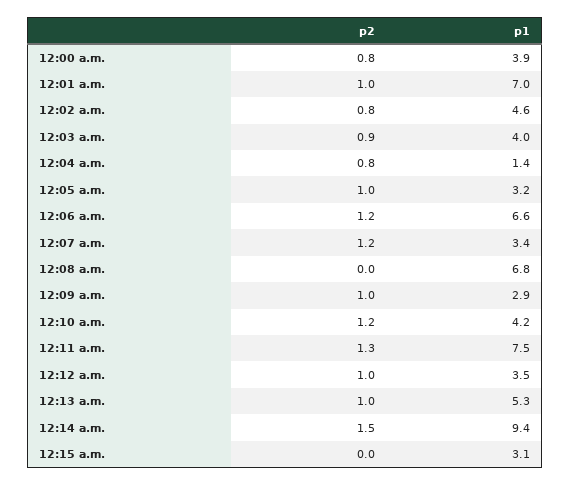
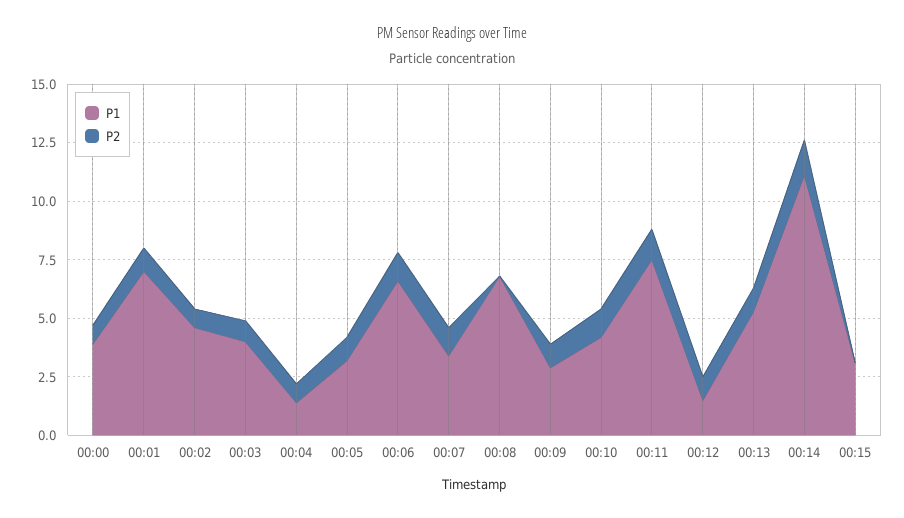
  {
    "p2": {
      "12:00 a.m.": 0.8,
      "12:01 a.m.": 1,
      "12:02 a.m.": 0.8,
      "12:03 a.m.": 0.9,
      "12:04 a.m.": 0.8,
      "12:05 a.m.": 1,
      "12:06 a.m.": 1.2,
      "12:07 a.m.": 1.2,
      "12:08 a.m.": 0,
      "12:09 a.m.": 1,
      "12:10 a.m.": 1.2,
      "12:11 a.m.": 1.3,
      "12:12 a.m.": 1,
      "12:13 a.m.": 1,
      "12:14 a.m.": 1.5,
      "12:15 a.m.": 0
    },
    "p1": {
      "12:00 a.m.": 3.9,
      "12:01 a.m.": 7,
      "12:02 a.m.": 4.6,
      "12:03 a.m.": 4,
      "12:04 a.m.": 1.4,
      "12:05 a.m.": 3.2,
      "12:06 a.m.": 6.6,
      "12:07 a.m.": 3.4,
      "12:08 a.m.": 6.8,
      "12:09 a.m.": 2.9,
      "12:10 a.m.": 4.2,
      "12:11 a.m.": 7.5,
-     "12:12 a.m.": 3.5,
+     "12:12 a.m.": 1.5,
      "12:13 a.m.": 5.3,
-     "12:14 a.m.": 9.4,
+     "12:14 a.m.": 11,
      "12:15 a.m.": 3.1
    }
  }

